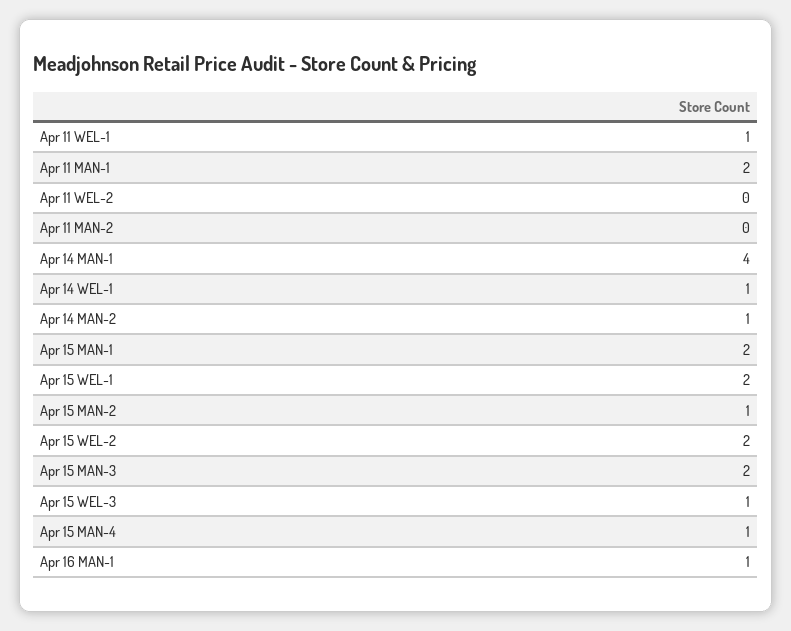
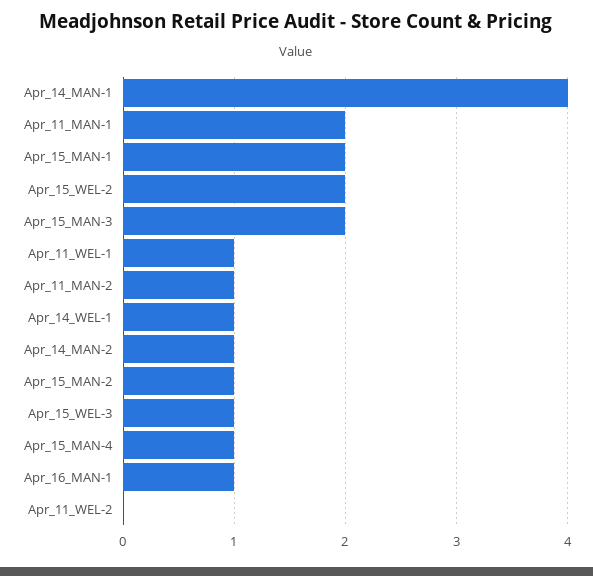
  {
    "Apr 11 WEL-1": 1,
    "Apr 11 MAN-1": 2,
    "Apr 11 WEL-2": 0,
-   "Apr 11 MAN-2": 0,
+   "Apr 11 MAN-2": 1,
    "Apr 14 MAN-1": 4,
    "Apr 14 WEL-1": 1,
    "Apr 14 MAN-2": 1,
    "Apr 15 MAN-1": 2,
-   "Apr 15 WEL-1": 2,
    "Apr 15 MAN-2": 1,
    "Apr 15 WEL-2": 2,
    "Apr 15 MAN-3": 2,
    "Apr 15 WEL-3": 1,
    "Apr 15 MAN-4": 1,
    "Apr 16 MAN-1": 1
  }

